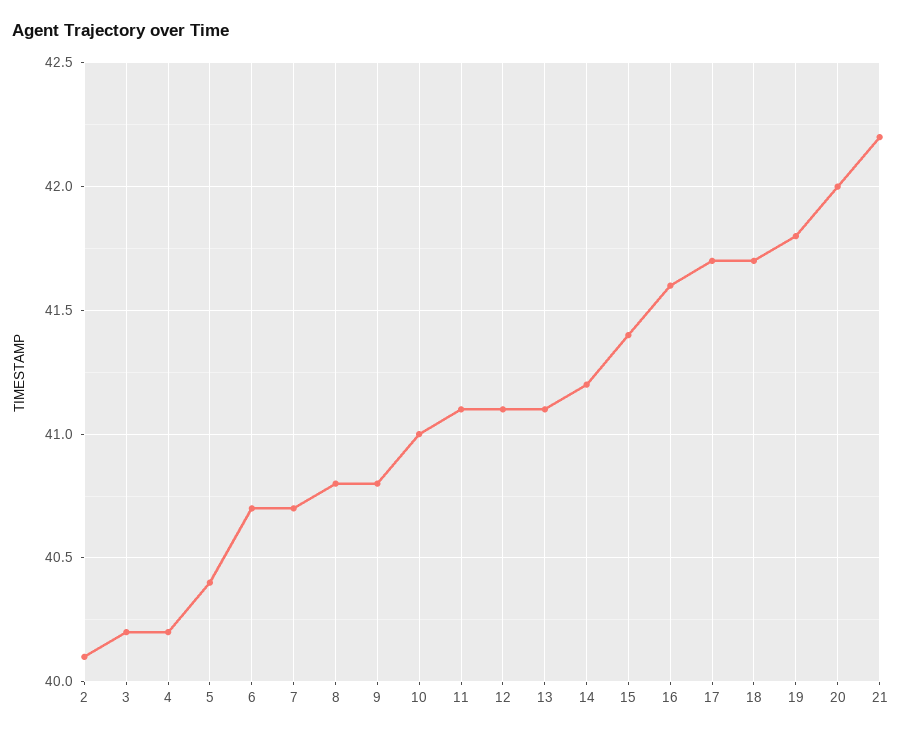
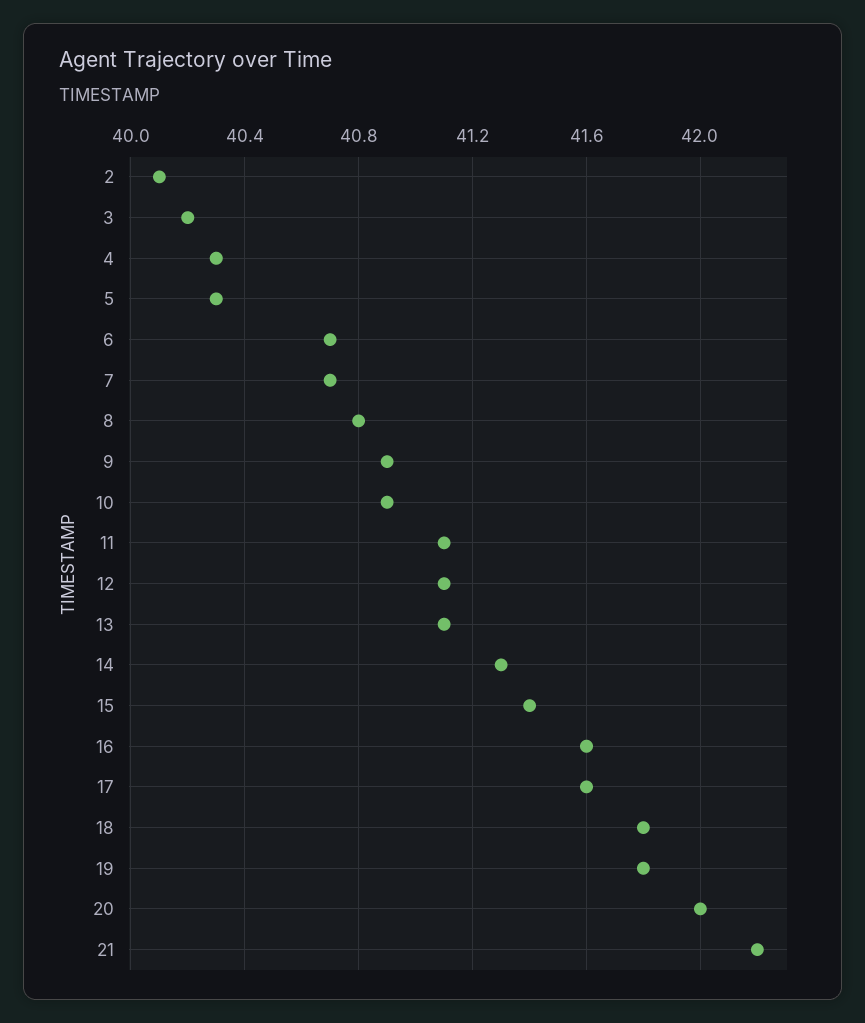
  {
    "2": 40.1,
    "3": 40.2,
-   "4": 40.2,
+   "4": 40.3,
-   "5": 40.4,
+   "5": 40.3,
    "6": 40.7,
    "7": 40.7,
    "8": 40.8,
-   "9": 40.8,
+   "9": 40.9,
-   "10": 41,
+   "10": 40.9,
    "11": 41.1,
    "12": 41.1,
    "13": 41.1,
-   "14": 41.2,
+   "14": 41.3,
    "15": 41.4,
    "16": 41.6,
-   "17": 41.7,
+   "17": 41.6,
-   "18": 41.7,
+   "18": 41.8,
    "19": 41.8,
    "20": 42,
    "21": 42.2
  }

